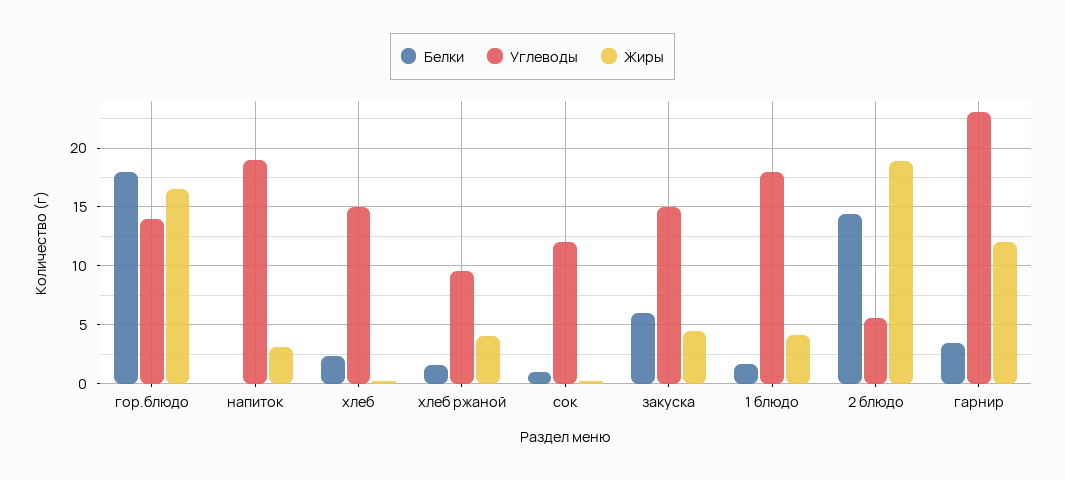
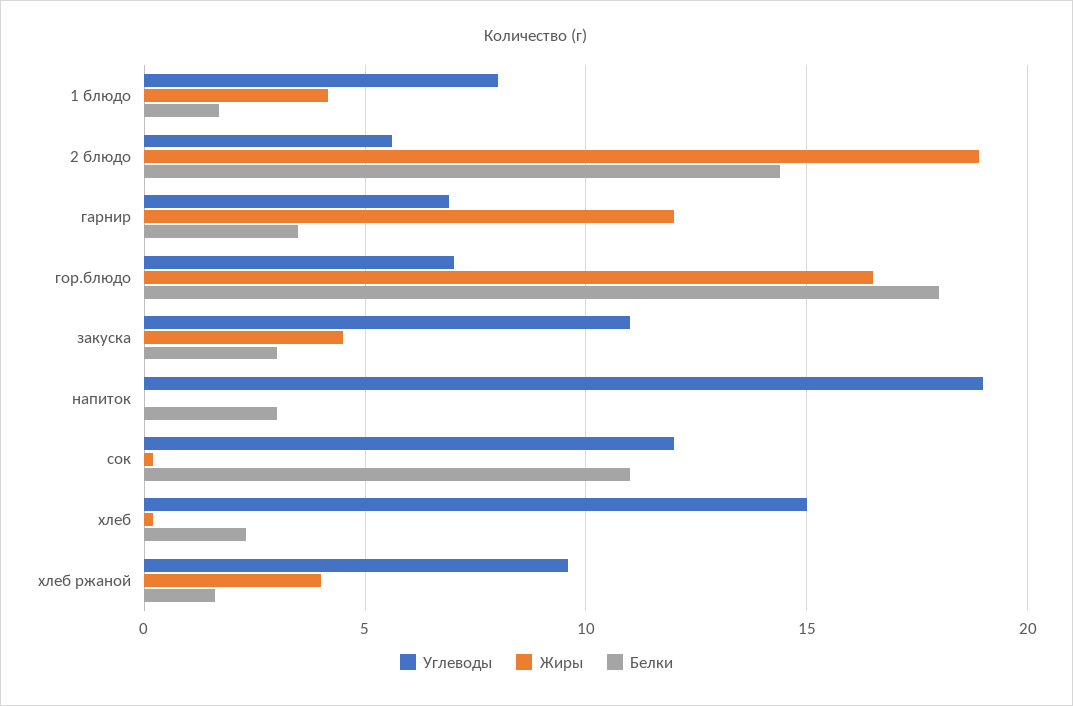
  {
    "Белки": {
      "гор.блюдо": 18,
-     "напиток": 0,
+     "напиток": 3,
      "хлеб": 2.5,
      "хлеб ржаной": 1.5,
-     "сок": 1,
+     "сок": 11,
-     "закуска": 6,
+     "закуска": 3,
      "1 блюдо": 1.5,
      "2 блюдо": 14.5,
      "гарнир": 3.5
    },
    "Углеводы": {
-     "гор.блюдо": 14,
+     "гор.блюдо": 7,
      "напиток": 19,
      "хлеб": 15,
      "хлеб ржаной": 9.5,
      "сок": 12,
-     "закуска": 15,
+     "закуска": 11,
-     "1 блюдо": 18,
+     "1 блюдо": 8,
      "2 блюдо": 5.5,
-     "гарнир": 23
+     "гарнир": 7
    },
    "Жиры": {
      "гор.блюдо": 16.5,
-     "напиток": 3,
+     "напиток": 0,
      "хлеб": 0,
      "хлеб ржаной": 4,
      "сок": 0,
      "закуска": 4.5,
      "1 блюдо": 4,
      "2 блюдо": 19,
      "гарнир": 12
    }
  }

